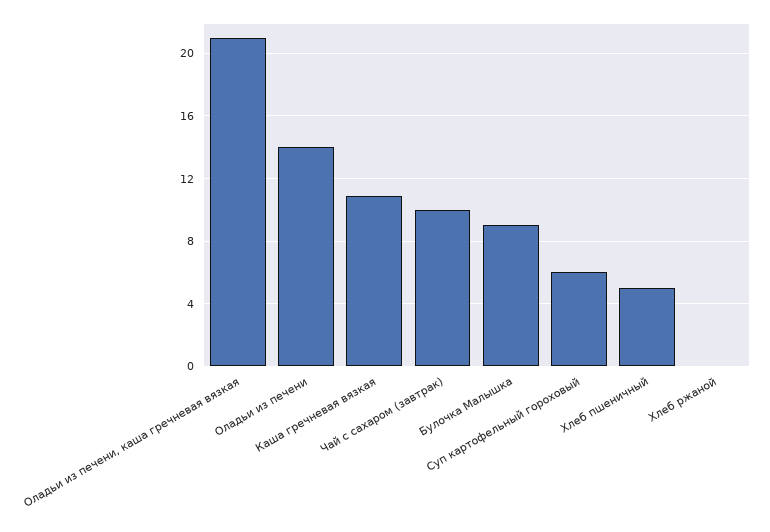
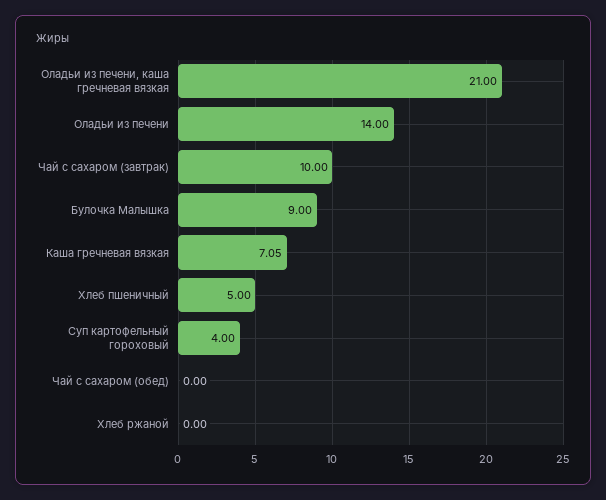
  {
    "Оладьи из печени, каша гречневая вязкая": 21,
    "Оладьи из печени": 14,
-   "Каша гречневая вязкая": 11,
+   "Каша гречневая вязкая": 7.05,
    "Чай с сахаром (завтрак)": 10,
    "Булочка Малышка": 9,
-   "Суп картофельный гороховый": 6,
+   "Суп картофельный гороховый": 4,
    "Хлеб пшеничный": 5,
-   "Хлеб ржаной": 0
+   "Хлеб ржаной": 0,
+   "Чай с сахаром (обед)": 0
  }

